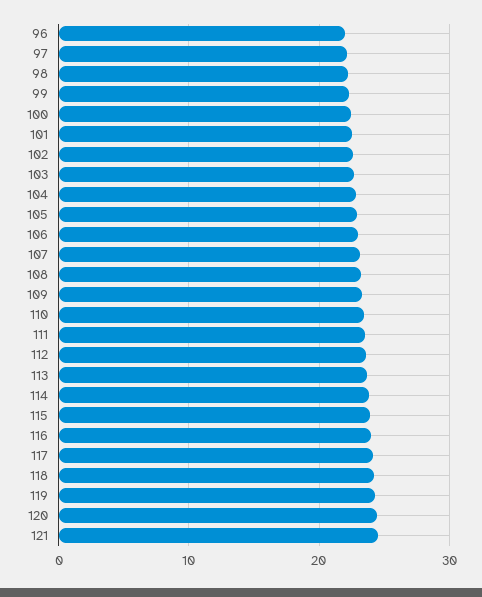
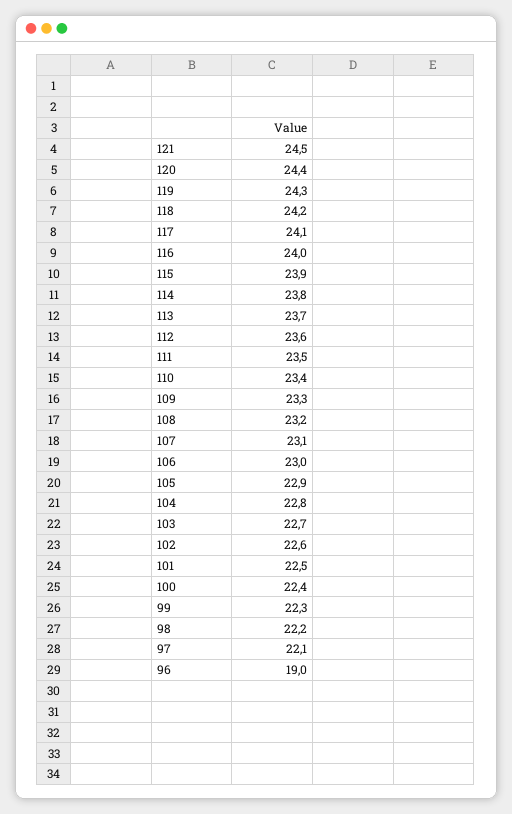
  {
-   "96": 22,
+   "96": 19,
    "97": 22.1,
    "98": 22.2,
    "99": 22.3,
    "100": 22.4,
    "101": 22.5,
    "102": 22.6,
    "103": 22.7,
    "104": 22.8,
    "105": 22.9,
    "106": 23,
    "107": 23.1,
    "108": 23.2,
    "109": 23.3,
    "110": 23.4,
    "111": 23.5,
    "112": 23.6,
    "113": 23.7,
    "114": 23.8,
    "115": 23.9,
    "116": 24,
    "117": 24.1,
    "118": 24.2,
    "119": 24.3,
    "120": 24.4,
    "121": 24.5
  }

